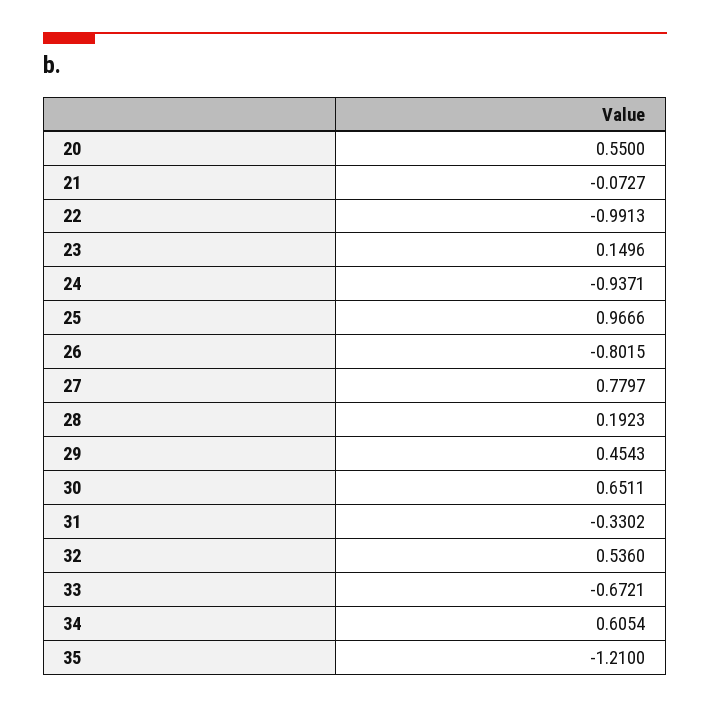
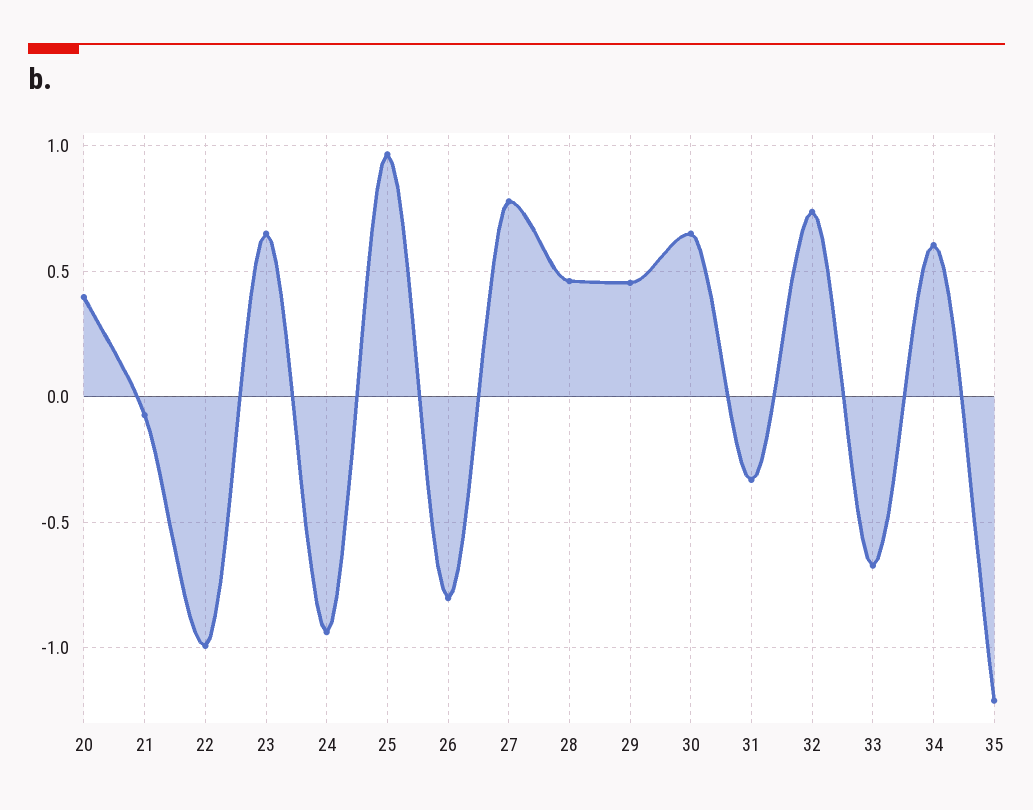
  {
-   "20": 0.55,
+   "20": 0.4,
    "21": -0.0727,
    "22": -0.9913,
-   "23": 0.1496,
+   "23": 0.65,
    "24": -0.9371,
    "25": 0.9666,
    "26": -0.8015,
    "27": 0.7797,
-   "28": 0.1923,
+   "28": 0.45,
    "29": 0.4543,
    "30": 0.6511,
    "31": -0.3302,
-   "32": 0.536,
+   "32": 0.75,
    "33": -0.6721,
    "34": 0.6054,
    "35": -1.21
  }

